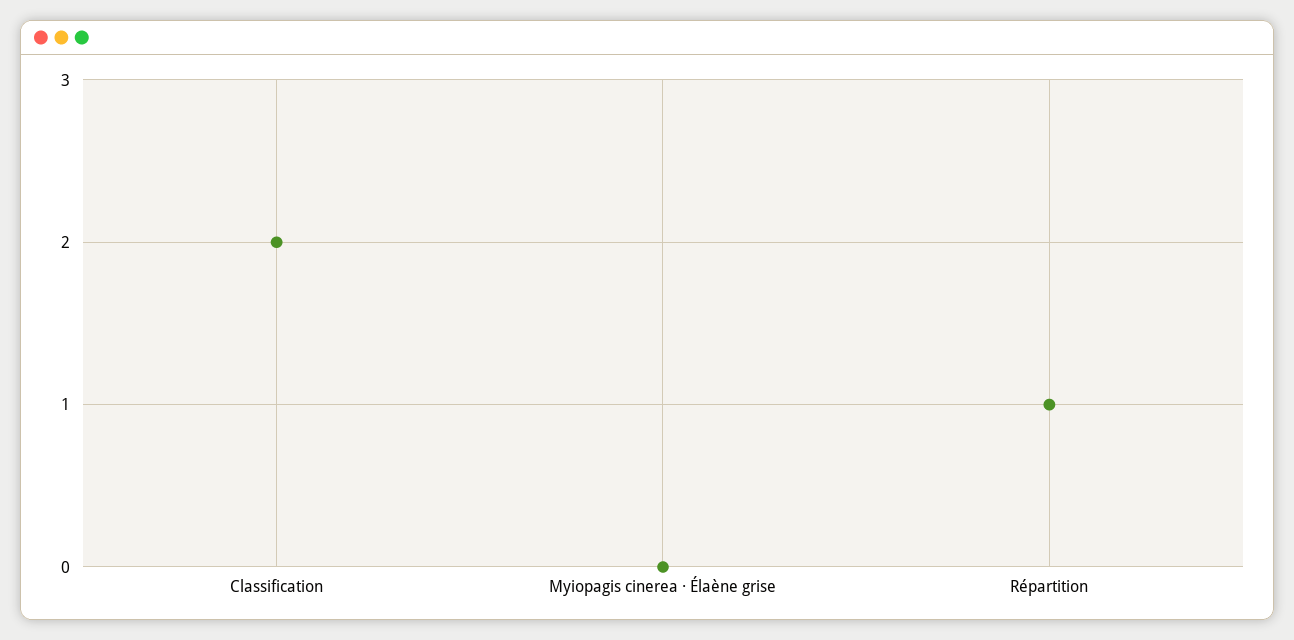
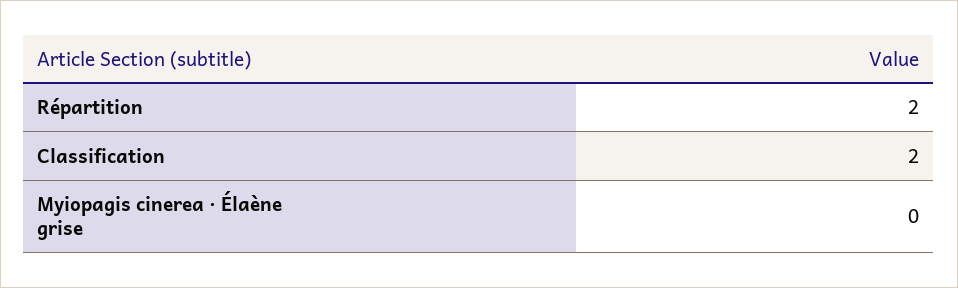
  {
    "Classification": 2,
    "Myiopagis cinerea · Élaène grise": 0,
-   "Répartition": 1
+   "Répartition": 2
  }

